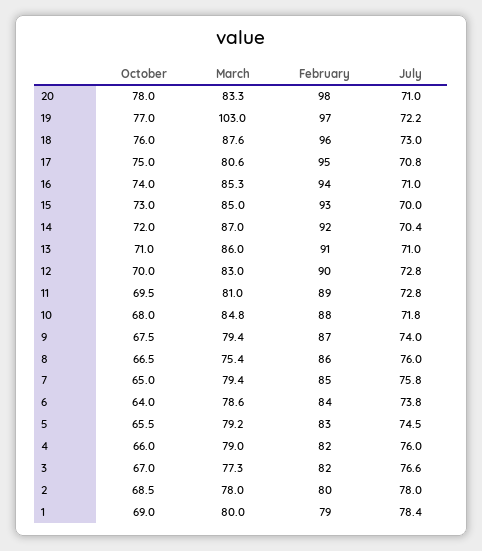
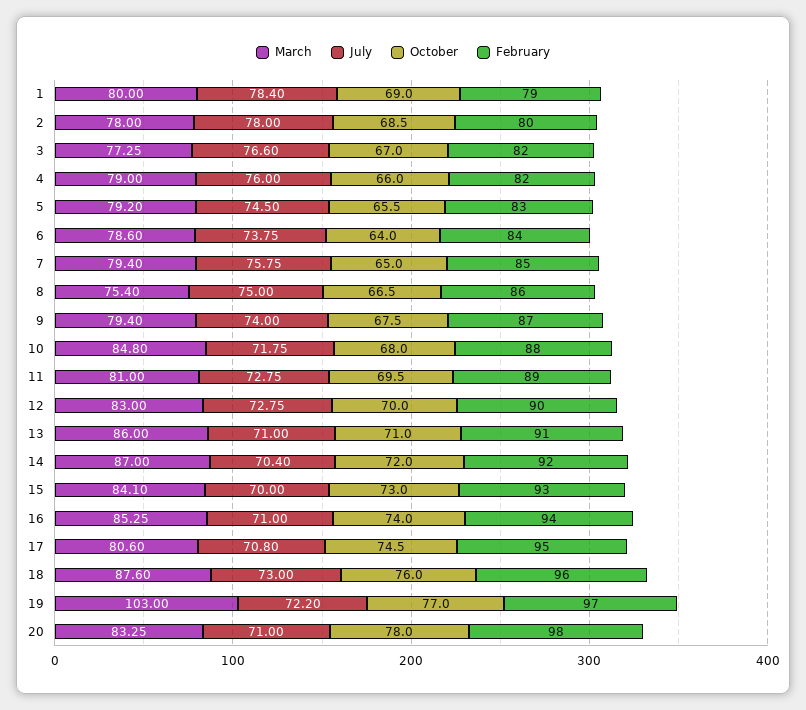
  {
    "October": {
      "20": 78,
      "19": 77,
      "18": 76,
-     "17": 75,
+     "17": 74.5,
      "16": 74,
      "15": 73,
      "14": 72,
      "13": 71,
      "12": 70,
      "11": 69.5,
      "10": 68,
      "9": 67.5,
      "8": 66.5,
      "7": 65,
      "6": 64,
      "5": 65.5,
      "4": 66,
      "3": 67,
      "2": 68.5,
      "1": 69
    },
    "March": {
      "20": 83.25,
      "19": 103,
      "18": 87.6,
      "17": 80.6,
      "16": 85.25,
-     "15": 85,
+     "15": 84.1,
      "14": 87,
      "13": 86,
      "12": 83,
      "11": 81,
      "10": 84.8,
      "9": 79.4,
      "8": 75.4,
      "7": 79.4,
      "6": 78.6,
      "5": 79.2,
      "4": 79,
      "3": 77.25,
      "2": 78,
      "1": 80
    },
    "February": {
      "20": 98,
      "19": 97,
      "18": 96,
      "17": 95,
      "16": 94,
      "15": 93,
      "14": 92,
      "13": 91,
      "12": 90,
      "11": 89,
      "10": 88,
      "9": 87,
      "8": 86,
      "7": 85,
      "6": 84,
      "5": 83,
      "4": 82,
      "3": 82,
      "2": 80,
      "1": 79
    },
    "July": {
      "20": 71,
      "19": 72.2,
      "18": 73,
      "17": 70.8,
      "16": 71,
      "15": 70,
      "14": 70.4,
      "13": 71,
      "12": 72.75,
      "11": 72.75,
      "10": 71.75,
      "9": 74,
-     "8": 76,
+     "8": 75,
      "7": 75.75,
      "6": 73.75,
      "5": 74.5,
      "4": 76,
      "3": 76.6,
      "2": 78,
      "1": 78.4
    }
  }

